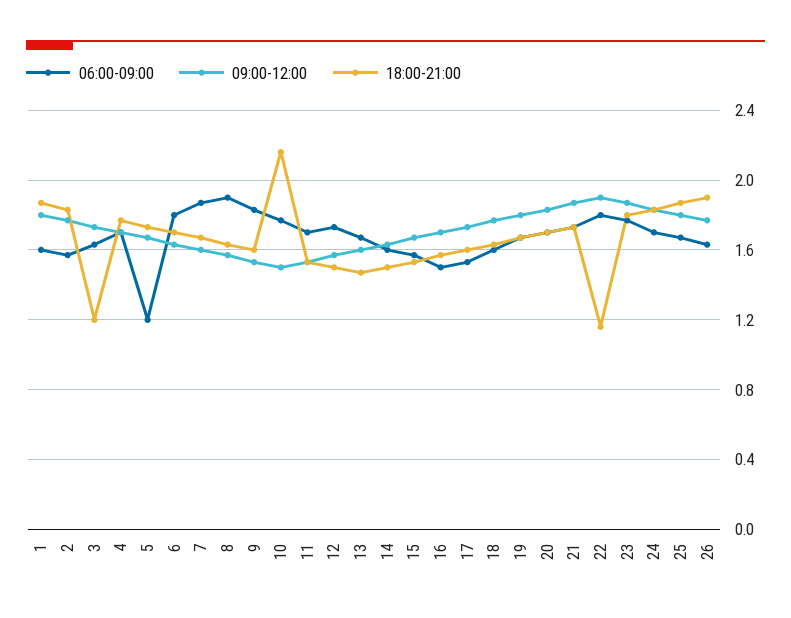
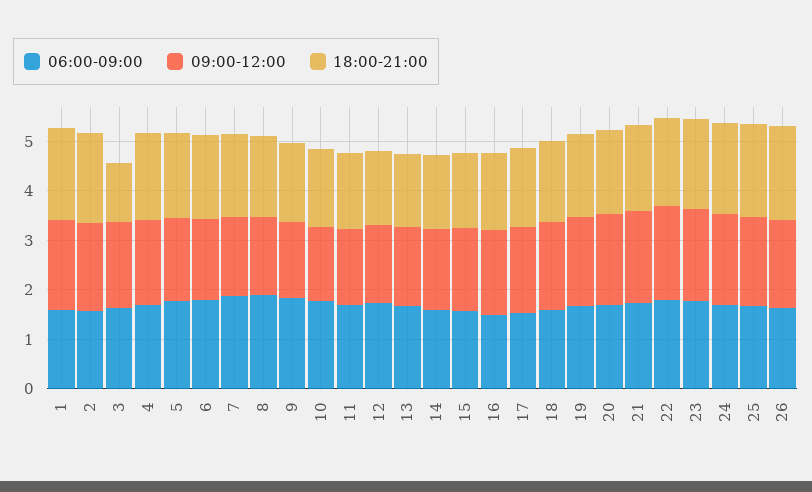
  {
    "06:00-09:00": {
      "1": 1.6,
      "2": 1.55,
      "3": 1.65,
      "4": 1.7,
-     "5": 1.2,
+     "5": 1.8,
      "6": 1.8,
      "7": 1.85,
      "8": 1.9,
      "9": 1.85,
      "10": 1.75,
      "11": 1.7,
      "12": 1.75,
      "13": 1.65,
      "14": 1.6,
      "15": 1.55,
      "16": 1.5,
      "17": 1.55,
      "18": 1.6,
      "19": 1.65,
      "20": 1.7,
      "21": 1.75,
      "22": 1.8,
      "23": 1.75,
      "24": 1.7,
      "25": 1.65,
      "26": 1.65
    },
    "09:00-12:00": {
      "1": 1.8,
      "2": 1.75,
      "3": 1.75,
      "4": 1.7,
      "5": 1.65,
      "6": 1.65,
      "7": 1.6,
      "8": 1.55,
      "9": 1.55,
      "10": 1.5,
      "11": 1.55,
      "12": 1.55,
      "13": 1.6,
      "14": 1.65,
      "15": 1.65,
      "16": 1.7,
      "17": 1.75,
      "18": 1.75,
      "19": 1.8,
      "20": 1.85,
      "21": 1.85,
      "22": 1.9,
      "23": 1.85,
      "24": 1.85,
      "25": 1.8,
      "26": 1.75
    },
    "18:00-21:00": {
      "1": 1.85,
      "2": 1.85,
      "3": 1.2,
      "4": 1.75,
      "5": 1.75,
      "6": 1.7,
      "7": 1.65,
      "8": 1.65,
      "9": 1.6,
-     "10": 2.15,
+     "10": 1.6,
      "11": 1.55,
      "12": 1.5,
      "13": 1.45,
      "14": 1.5,
      "15": 1.55,
      "16": 1.55,
      "17": 1.6,
      "18": 1.65,
      "19": 1.65,
      "20": 1.7,
      "21": 1.75,
-     "22": 1.15,
+     "22": 1.8,
      "23": 1.8,
      "24": 1.85,
      "25": 1.85,
      "26": 1.9
    }
  }

